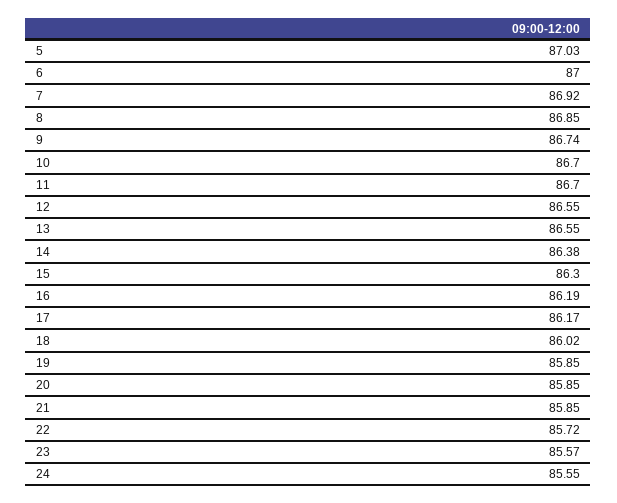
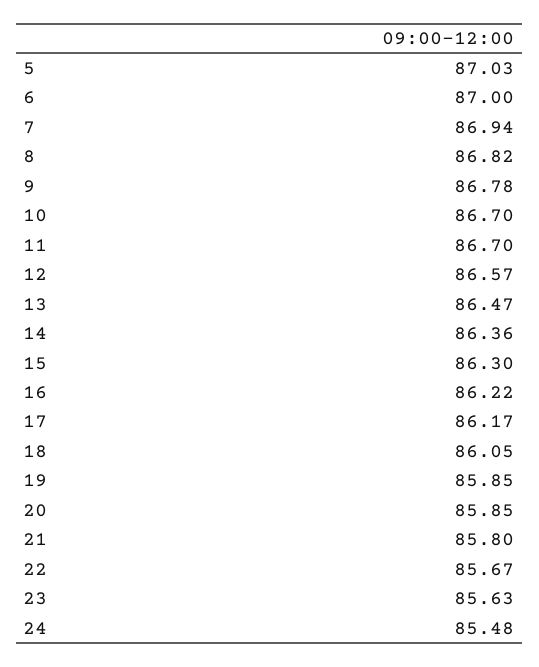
  {
    "5": 87.03,
    "6": 87,
-   "7": 86.92,
+   "7": 86.94,
-   "8": 86.85,
+   "8": 86.82,
-   "9": 86.74,
+   "9": 86.78,
    "10": 86.7,
    "11": 86.7,
-   "12": 86.55,
+   "12": 86.57,
-   "13": 86.55,
+   "13": 86.47,
-   "14": 86.38,
+   "14": 86.36,
    "15": 86.3,
-   "16": 86.19,
+   "16": 86.22,
    "17": 86.17,
-   "18": 86.02,
+   "18": 86.05,
    "19": 85.85,
    "20": 85.85,
-   "21": 85.85,
+   "21": 85.8,
-   "22": 85.72,
+   "22": 85.67,
-   "23": 85.57,
+   "23": 85.63,
-   "24": 85.55
+   "24": 85.48
  }

